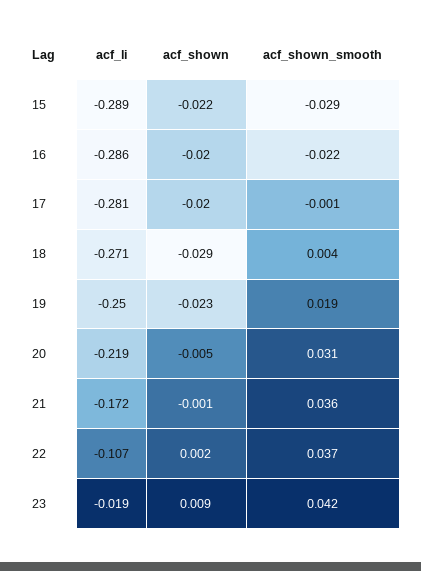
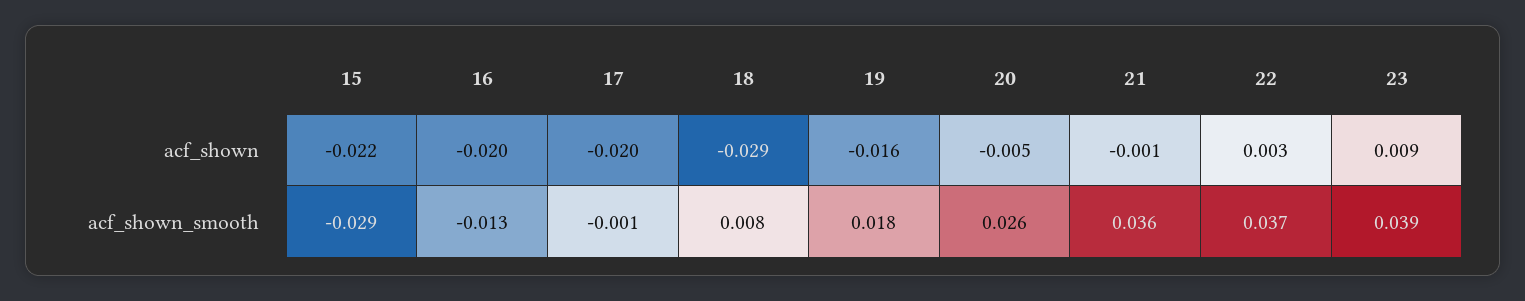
  {
-   "acf_li": {
-     "15": -0.289,
-     "16": -0.286,
-     "17": -0.281,
-     "18": -0.271,
-     "19": -0.25,
-     "20": -0.219,
-     "21": -0.172,
-     "22": -0.107,
-     "23": -0.019
-   },
    "acf_shown": {
      "15": -0.022,
      "16": -0.02,
      "17": -0.02,
      "18": -0.029,
-     "19": -0.023,
+     "19": -0.016,
      "20": -0.005,
      "21": -0.001,
-     "22": 0.002,
+     "22": 0.003,
      "23": 0.009
    },
    "acf_shown_smooth": {
      "15": -0.029,
-     "16": -0.022,
+     "16": -0.013,
      "17": -0.001,
-     "18": 0.004,
+     "18": 0.008,
-     "19": 0.019,
+     "19": 0.018,
-     "20": 0.031,
+     "20": 0.026,
      "21": 0.036,
      "22": 0.037,
-     "23": 0.042
+     "23": 0.039
    }
  }

